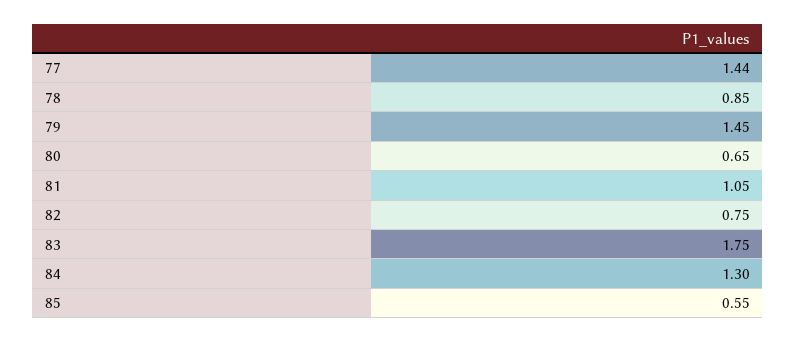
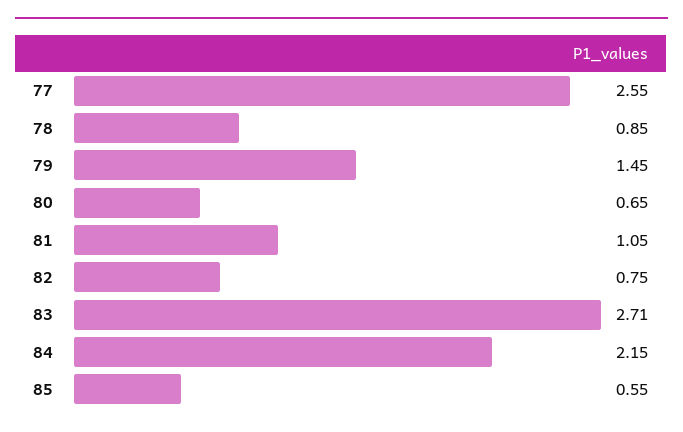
  {
-   "77": 1.44,
+   "77": 2.55,
    "78": 0.85,
    "79": 1.45,
    "80": 0.65,
    "81": 1.05,
    "82": 0.75,
-   "83": 1.75,
+   "83": 2.71,
-   "84": 1.3,
+   "84": 2.15,
    "85": 0.55
  }

